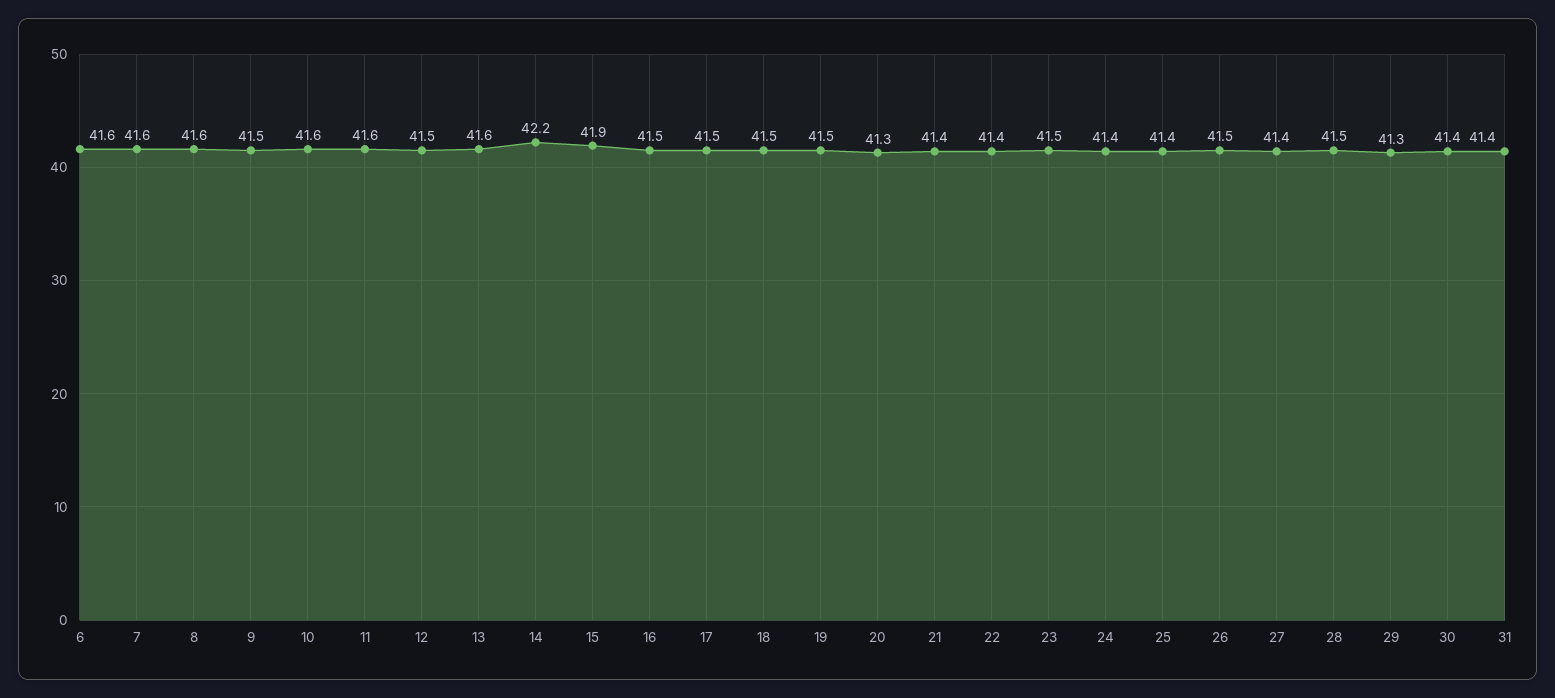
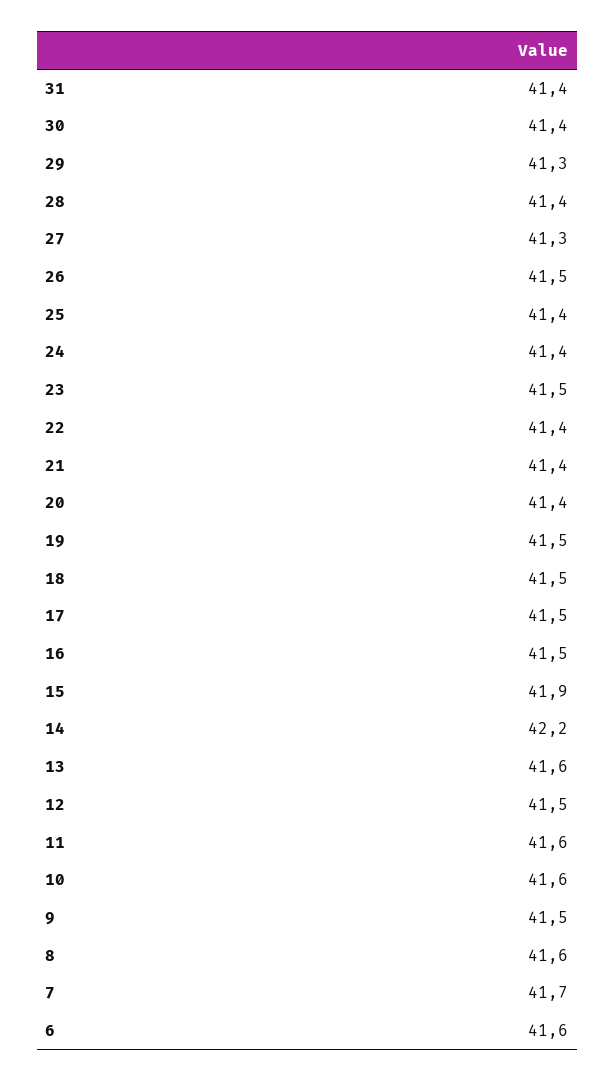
  {
    "6": 41.6,
-   "7": 41.6,
+   "7": 41.7,
    "8": 41.6,
    "9": 41.5,
    "10": 41.6,
    "11": 41.6,
    "12": 41.5,
    "13": 41.6,
    "14": 42.2,
    "15": 41.9,
    "16": 41.5,
    "17": 41.5,
    "18": 41.5,
    "19": 41.5,
-   "20": 41.3,
+   "20": 41.4,
    "21": 41.4,
    "22": 41.4,
    "23": 41.5,
    "24": 41.4,
    "25": 41.4,
    "26": 41.5,
-   "27": 41.4,
+   "27": 41.3,
-   "28": 41.5,
+   "28": 41.4,
    "29": 41.3,
    "30": 41.4,
    "31": 41.4
  }

